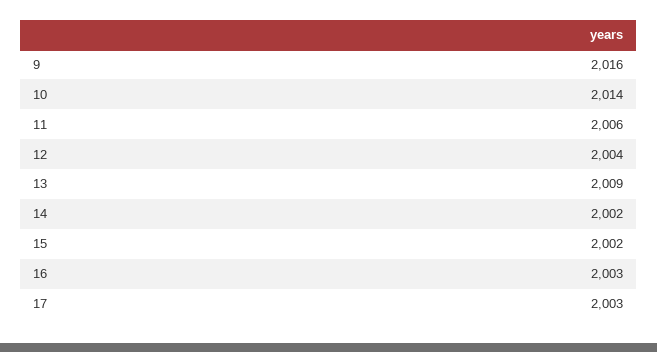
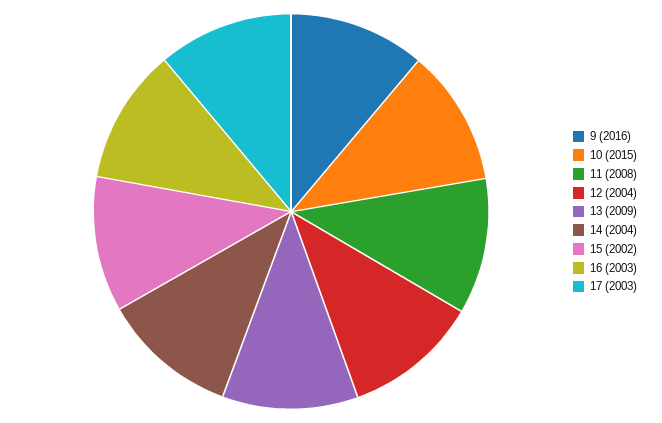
  {
    "9": 2016,
-   "10": 2014,
+   "10": 2015,
-   "11": 2006,
+   "11": 2008,
    "12": 2004,
    "13": 2009,
-   "14": 2002,
+   "14": 2004,
    "15": 2002,
    "16": 2003,
    "17": 2003
  }

